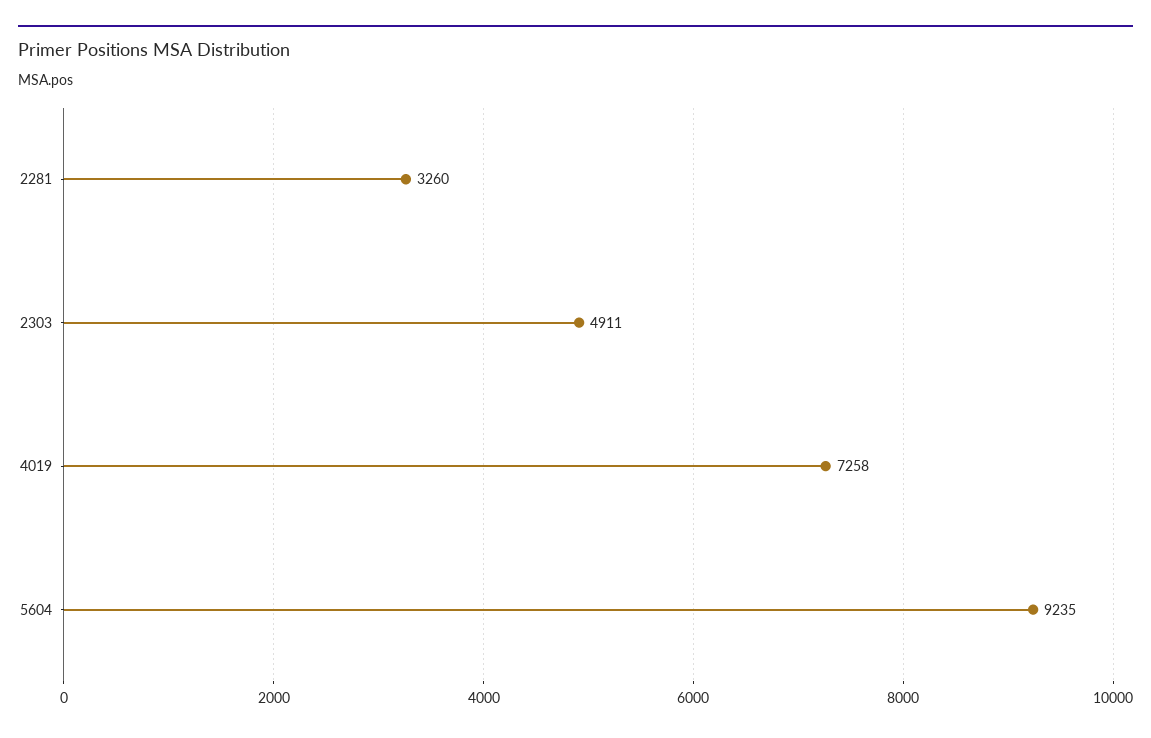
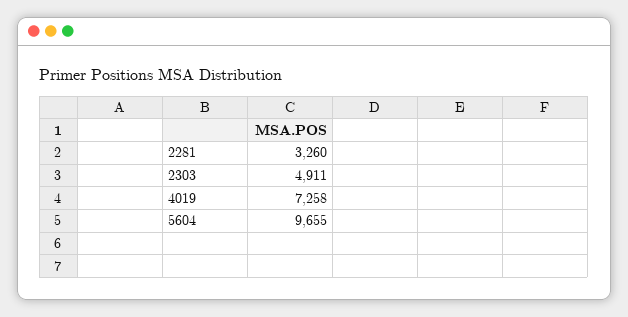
  {
    "2281": 3260,
    "2303": 4911,
    "4019": 7258,
-   "5604": 9235
+   "5604": 9655
  }

